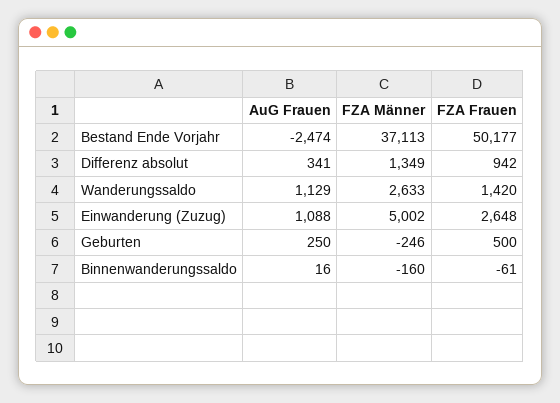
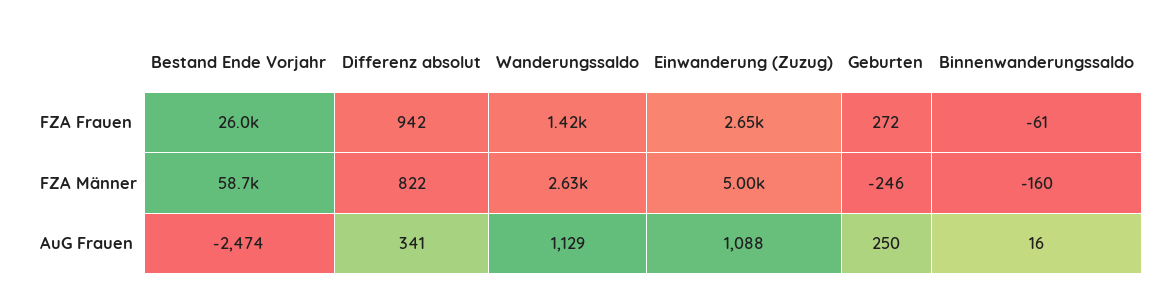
  {
    "AuG Frauen": {
      "Bestand Ende Vorjahr": -2474,
      "Differenz absolut": 341,
      "Wanderungssaldo": 1129,
      "Einwanderung (Zuzug)": 1088,
      "Geburten": 250,
      "Binnenwanderungssaldo": 16
    },
    "FZA Männer": {
-     "Bestand Ende Vorjahr": 37113,
+     "Bestand Ende Vorjahr": 58700,
-     "Differenz absolut": 1349,
+     "Differenz absolut": 822,
      "Wanderungssaldo": 2633,
      "Einwanderung (Zuzug)": 5002,
      "Geburten": -246,
      "Binnenwanderungssaldo": -160
    },
    "FZA Frauen": {
-     "Bestand Ende Vorjahr": 50177,
+     "Bestand Ende Vorjahr": 26000,
      "Differenz absolut": 942,
      "Wanderungssaldo": 1420,
      "Einwanderung (Zuzug)": 2648,
-     "Geburten": 500,
+     "Geburten": 272,
      "Binnenwanderungssaldo": -61
    }
  }

